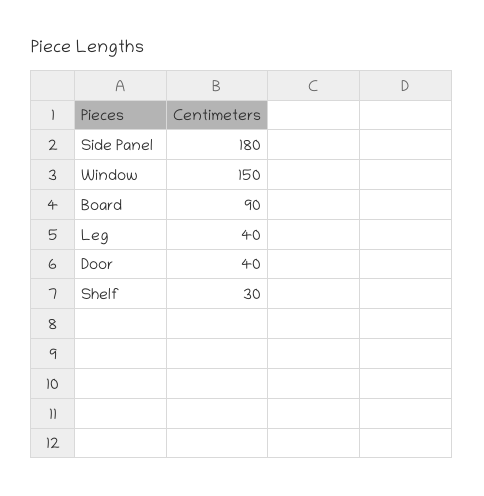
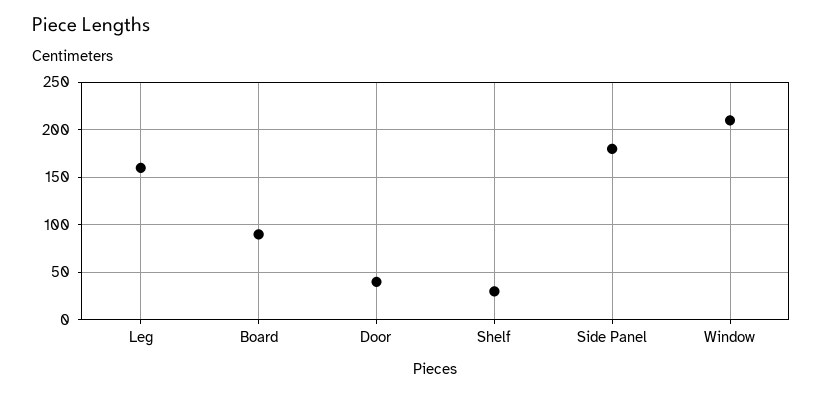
  {
    "Side Panel": 180,
-   "Window": 150,
+   "Window": 210,
    "Board": 90,
-   "Leg": 40,
+   "Leg": 160,
    "Door": 40,
    "Shelf": 30
  }

